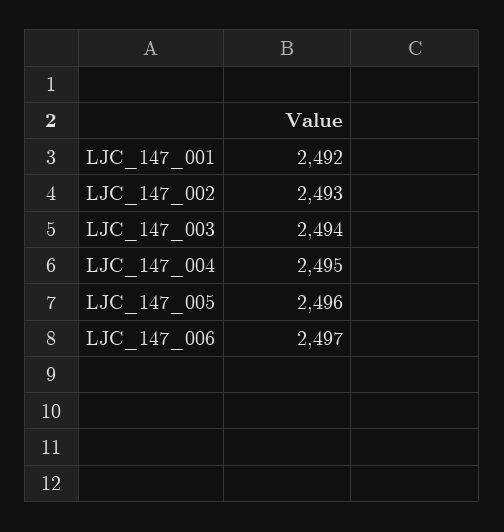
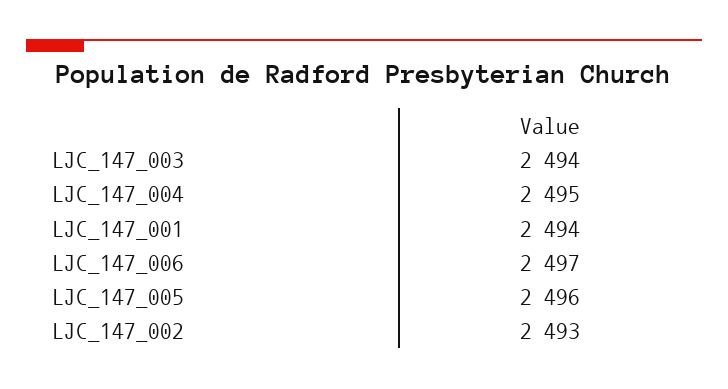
  {
-   "LJC_147_001": 2492,
+   "LJC_147_001": 2494,
    "LJC_147_002": 2493,
    "LJC_147_003": 2494,
    "LJC_147_004": 2495,
    "LJC_147_005": 2496,
    "LJC_147_006": 2497
  }

